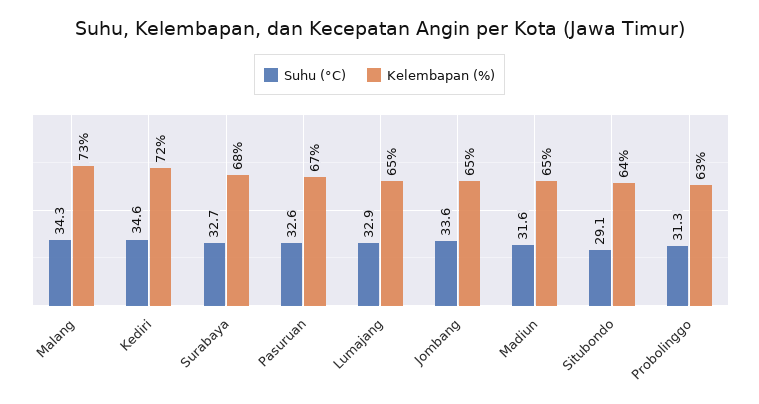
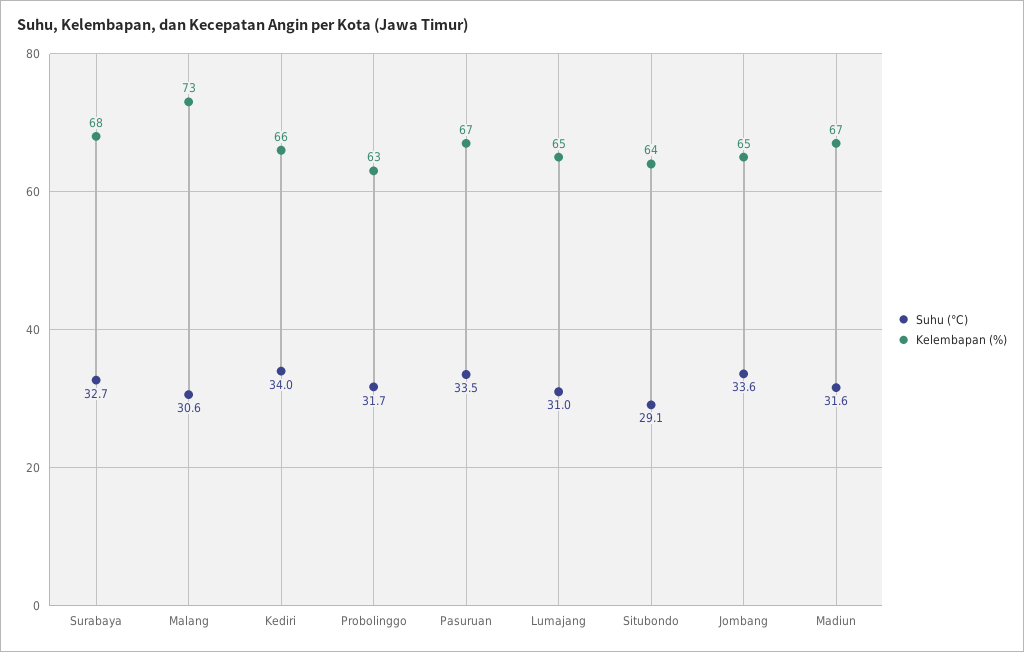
  {
    "Suhu (°C)": {
-     "Malang": 34.3,
+     "Malang": 30.6,
-     "Kediri": 34.6,
+     "Kediri": 34,
      "Surabaya": 32.7,
-     "Pasuruan": 32.6,
+     "Pasuruan": 33.5,
-     "Lumajang": 32.9,
+     "Lumajang": 31,
      "Jombang": 33.6,
      "Madiun": 31.6,
      "Situbondo": 29.1,
-     "Probolinggo": 31.3
+     "Probolinggo": 31.7
    },
    "Kelembapan (%)": {
      "Malang": 73,
-     "Kediri": 72,
+     "Kediri": 66,
      "Surabaya": 68,
      "Pasuruan": 67,
      "Lumajang": 65,
      "Jombang": 65,
-     "Madiun": 65,
+     "Madiun": 67,
      "Situbondo": 64,
      "Probolinggo": 63
    }
  }

